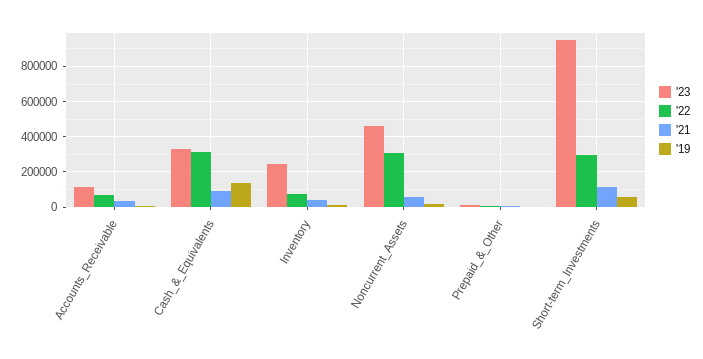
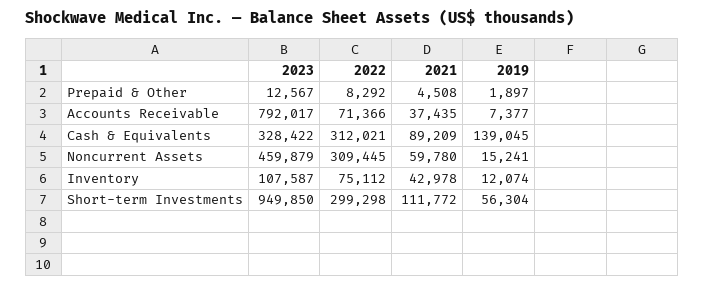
  {
    "'23": {
-     "Accounts_Receivable": 100000,
+     "Accounts_Receivable": 792017,
      "Cash_&_Equivalents": 328422,
-     "Inventory": 250000,
+     "Inventory": 107587,
      "Noncurrent_Assets": 459879,
      "Prepaid_&_Other": 12567,
      "Short-term_Investments": 949850
    },
    "'22": {
      "Accounts_Receivable": 71366,
      "Cash_&_Equivalents": 312021,
      "Inventory": 75112,
      "Noncurrent_Assets": 309445,
      "Prepaid_&_Other": 8292,
      "Short-term_Investments": 299298
    },
    "'21": {
      "Accounts_Receivable": 37435,
      "Cash_&_Equivalents": 89209,
      "Inventory": 42978,
      "Noncurrent_Assets": 59780,
      "Prepaid_&_Other": 4508,
      "Short-term_Investments": 111772
    },
    "'19": {
      "Accounts_Receivable": 7377,
      "Cash_&_Equivalents": 139045,
      "Inventory": 12074,
      "Noncurrent_Assets": 15241,
      "Prepaid_&_Other": 1897,
      "Short-term_Investments": 56304
    }
  }

